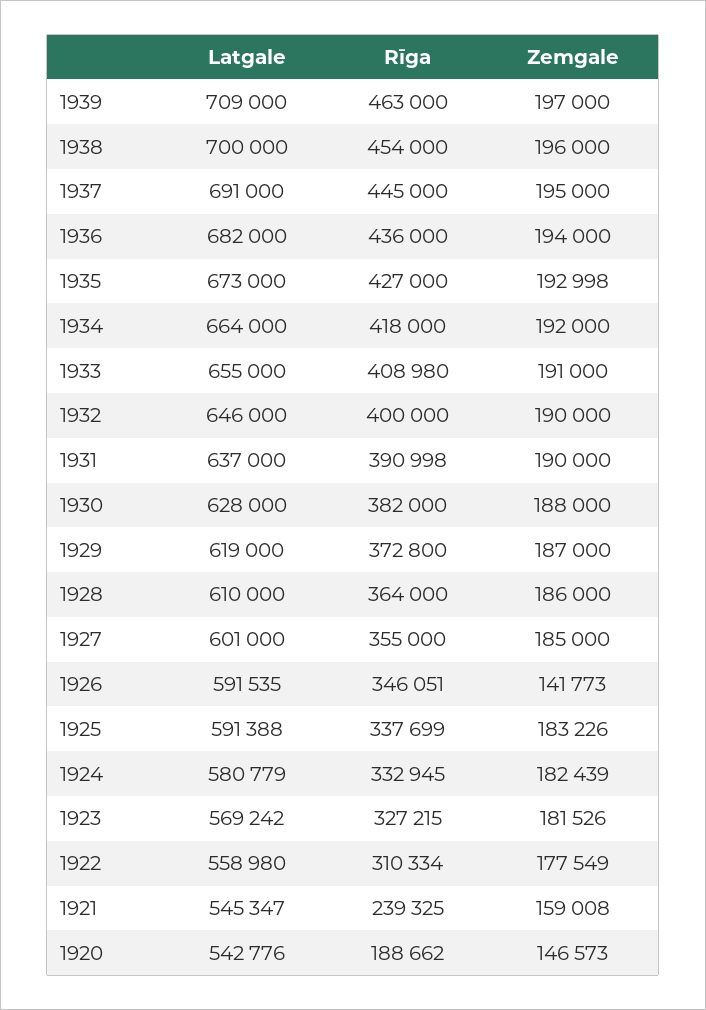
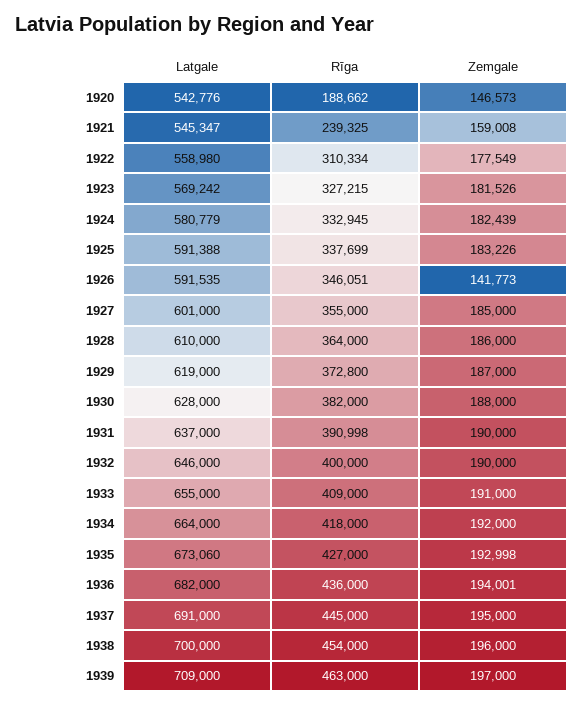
  {
    "Latgale": {
      "1939": 709000,
      "1938": 700000,
      "1937": 691000,
      "1936": 682000,
-     "1935": 673000,
+     "1935": 673060,
      "1934": 664000,
      "1933": 655000,
      "1932": 646000,
      "1931": 637000,
      "1930": 628000,
      "1929": 619000,
      "1928": 610000,
      "1927": 601000,
      "1926": 591535,
      "1925": 591388,
      "1924": 580779,
      "1923": 569242,
      "1922": 558980,
      "1921": 545347,
      "1920": 542776
    },
    "Rīga": {
      "1939": 463000,
      "1938": 454000,
      "1937": 445000,
      "1936": 436000,
      "1935": 427000,
      "1934": 418000,
-     "1933": 408980,
+     "1933": 409000,
      "1932": 400000,
      "1931": 390998,
      "1930": 382000,
      "1929": 372800,
      "1928": 364000,
      "1927": 355000,
      "1926": 346051,
      "1925": 337699,
      "1924": 332945,
      "1923": 327215,
      "1922": 310334,
      "1921": 239325,
      "1920": 188662
    },
    "Zemgale": {
      "1939": 197000,
      "1938": 196000,
      "1937": 195000,
-     "1936": 194000,
+     "1936": 194001,
      "1935": 192998,
      "1934": 192000,
      "1933": 191000,
      "1932": 190000,
      "1931": 190000,
      "1930": 188000,
      "1929": 187000,
      "1928": 186000,
      "1927": 185000,
      "1926": 141773,
      "1925": 183226,
      "1924": 182439,
      "1923": 181526,
      "1922": 177549,
      "1921": 159008,
      "1920": 146573
    }
  }

